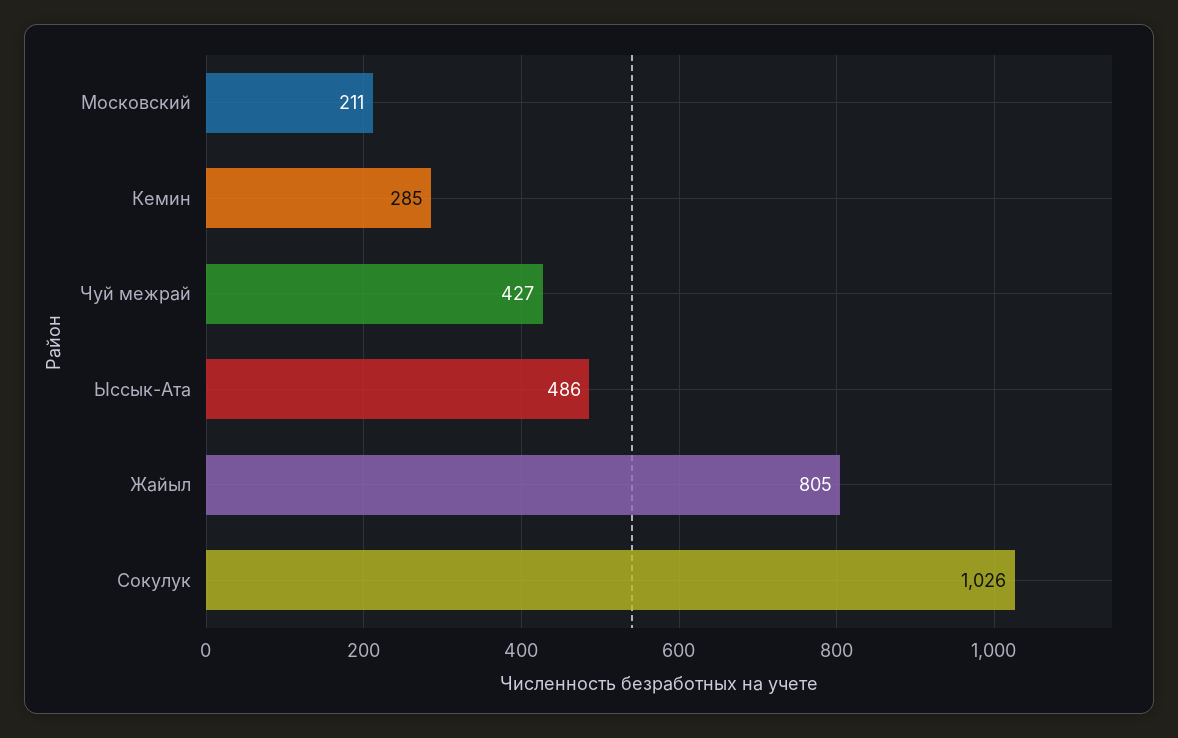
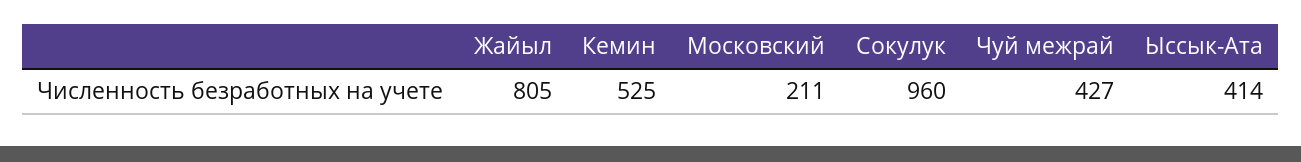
  {
    "Московский": 211,
-   "Кемин": 285,
+   "Кемин": 525,
    "Чуй межрай": 427,
-   "Ыссык-Ата": 486,
+   "Ыссык-Ата": 414,
    "Жайыл": 805,
-   "Сокулук": 1026
+   "Сокулук": 960
  }

